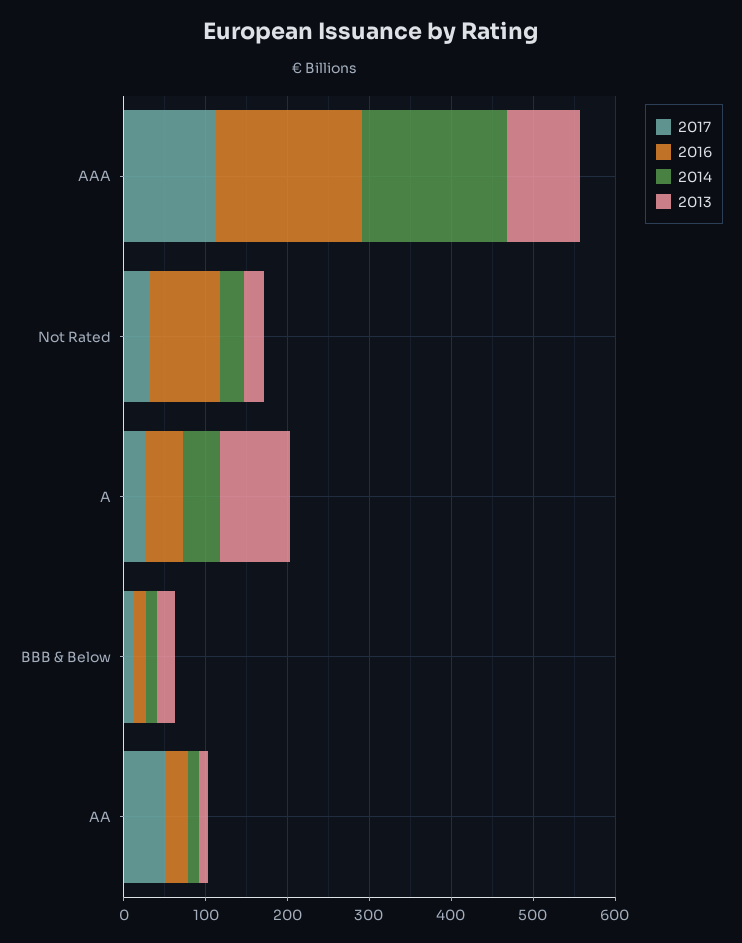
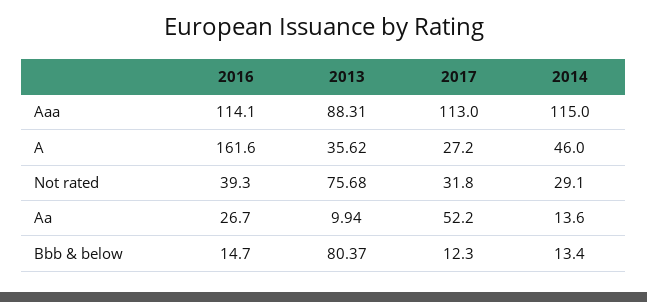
  {
    "2017": {
      "AAA": 113,
      "Not Rated": 31.8,
      "A": 27.2,
      "BBB & Below": 12.3,
      "AA": 52.2
    },
    "2016": {
-     "AAA": 180,
+     "AAA": 114.1,
-     "Not Rated": 80,
+     "Not Rated": 39.3,
-     "A": 40,
+     "A": 161.6,
      "BBB & Below": 14.7,
      "AA": 26.7
    },
    "2014": {
-     "AAA": 180,
+     "AAA": 115,
      "Not Rated": 29.1,
      "A": 46,
      "BBB & Below": 13.4,
      "AA": 13.6
    },
    "2013": {
      "AAA": 88.31,
-     "Not Rated": 20,
+     "Not Rated": 75.68,
-     "A": 80,
+     "A": 35.62,
-     "BBB & Below": 20,
+     "BBB & Below": 80.37,
      "AA": 9.94
    }
  }

